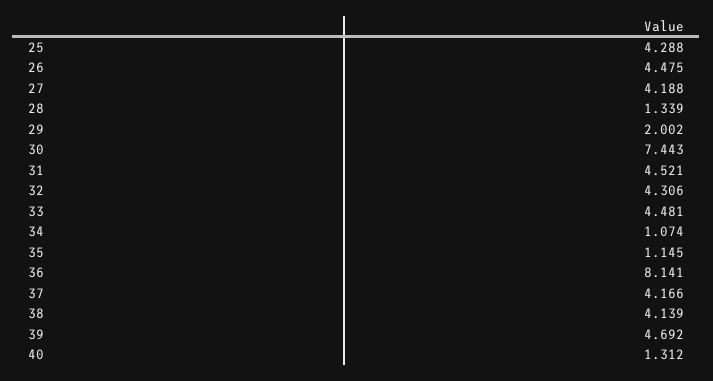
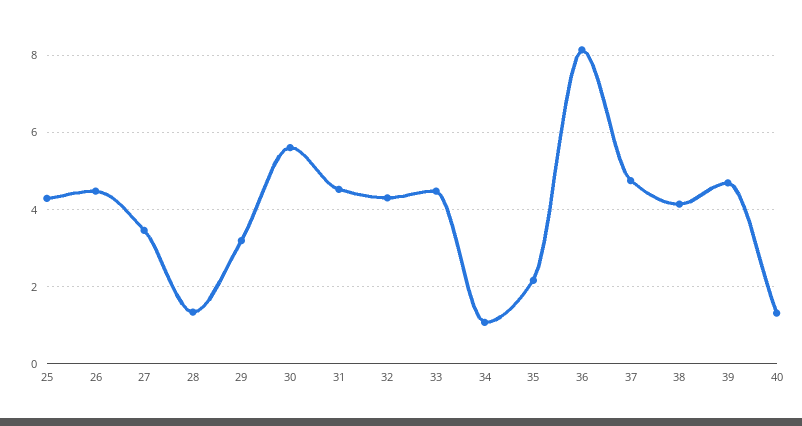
  {
    "25": 4.288,
    "26": 4.475,
-   "27": 4.188,
+   "27": 3.4,
    "28": 1.339,
-   "29": 2.002,
+   "29": 3.2,
-   "30": 7.443,
+   "30": 5.6,
    "31": 4.521,
    "32": 4.306,
    "33": 4.481,
    "34": 1.074,
-   "35": 1.145,
+   "35": 2.2,
    "36": 8.141,
-   "37": 4.166,
+   "37": 4.8,
    "38": 4.139,
    "39": 4.692,
    "40": 1.312
  }

